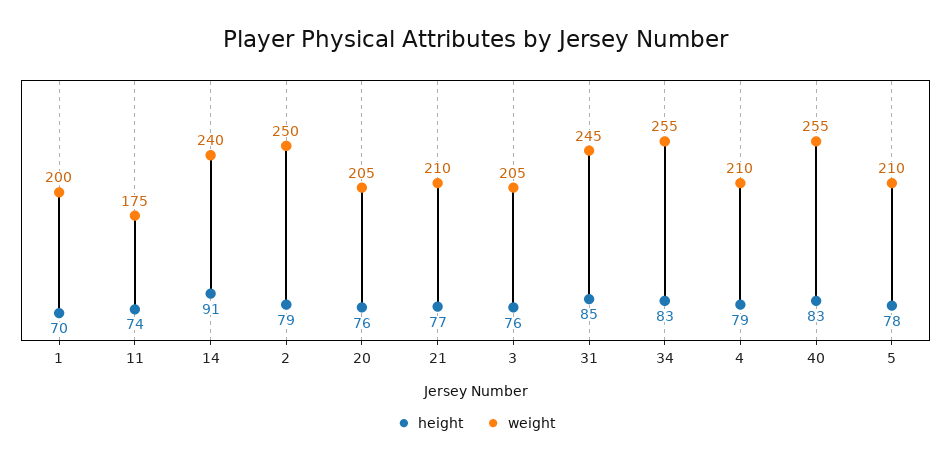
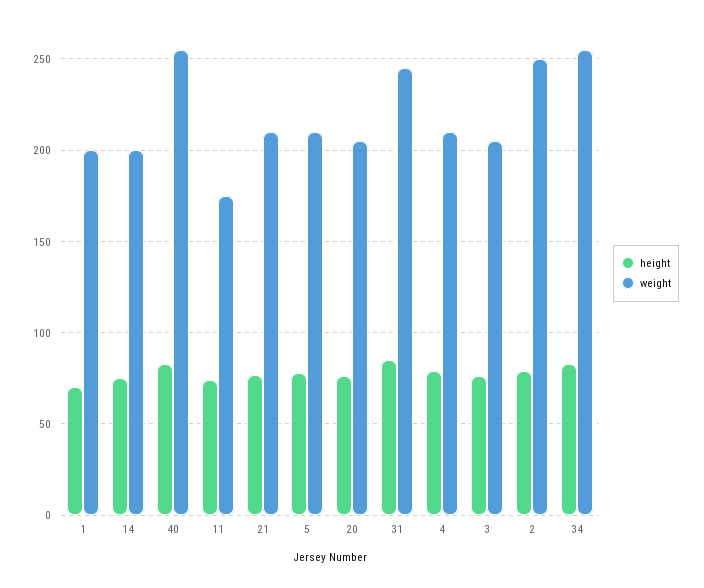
  {
    "height": {
      "1": 70,
      "11": 74,
-     "14": 91,
+     "14": 75,
      "2": 79,
      "20": 76,
      "21": 77,
      "3": 76,
      "31": 85,
      "34": 83,
      "4": 79,
      "40": 83,
      "5": 78
    },
    "weight": {
      "1": 200,
      "11": 175,
-     "14": 240,
+     "14": 200,
      "2": 250,
      "20": 205,
      "21": 210,
      "3": 205,
      "31": 245,
      "34": 255,
      "4": 210,
      "40": 255,
      "5": 210
    }
  }

